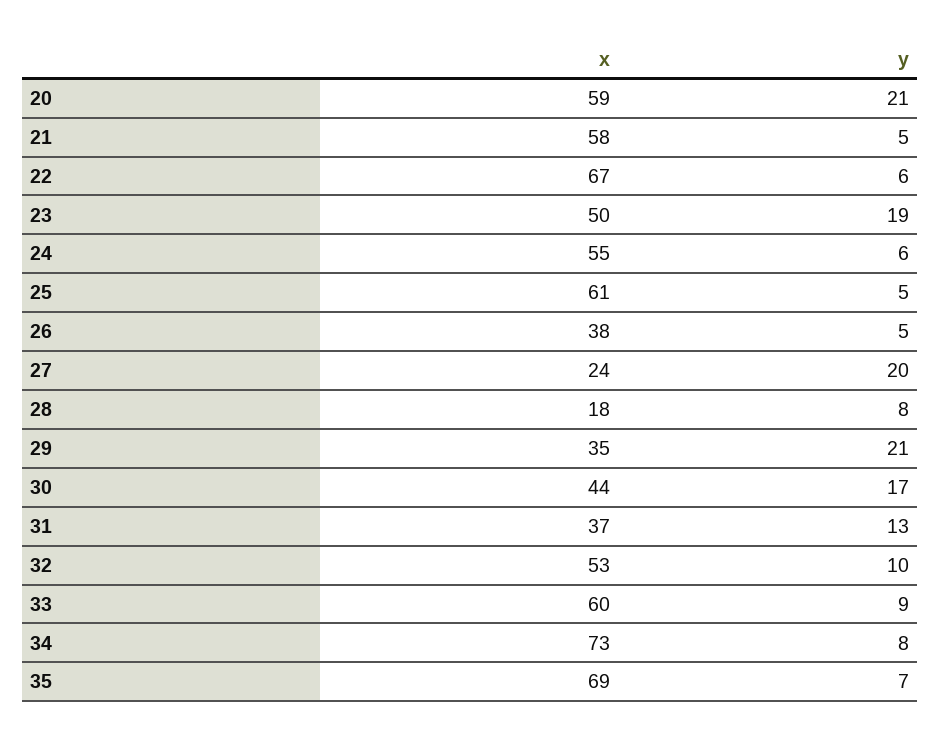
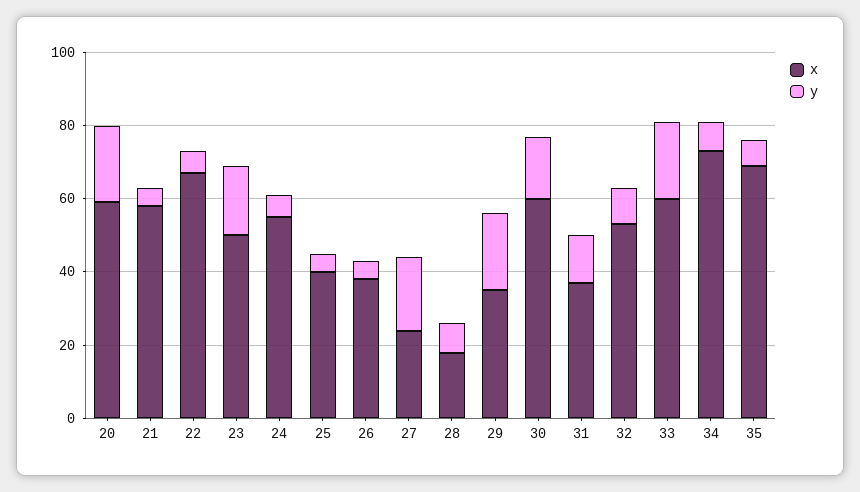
  {
    "x": {
      "20": 59,
      "21": 58,
      "22": 67,
      "23": 50,
      "24": 55,
-     "25": 61,
+     "25": 40,
      "26": 38,
      "27": 24,
      "28": 18,
      "29": 35,
-     "30": 44,
+     "30": 60,
      "31": 37,
      "32": 53,
      "33": 60,
      "34": 73,
      "35": 69
    },
    "y": {
      "20": 21,
      "21": 5,
      "22": 6,
      "23": 19,
      "24": 6,
      "25": 5,
      "26": 5,
      "27": 20,
      "28": 8,
      "29": 21,
      "30": 17,
      "31": 13,
      "32": 10,
-     "33": 9,
+     "33": 20,
      "34": 8,
      "35": 7
    }
  }

